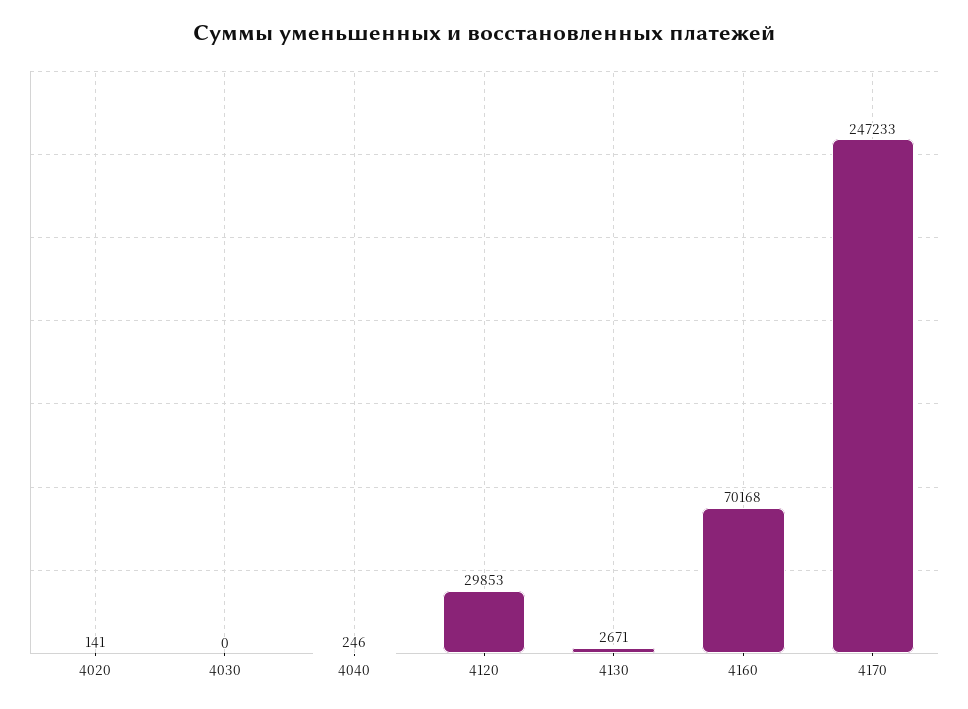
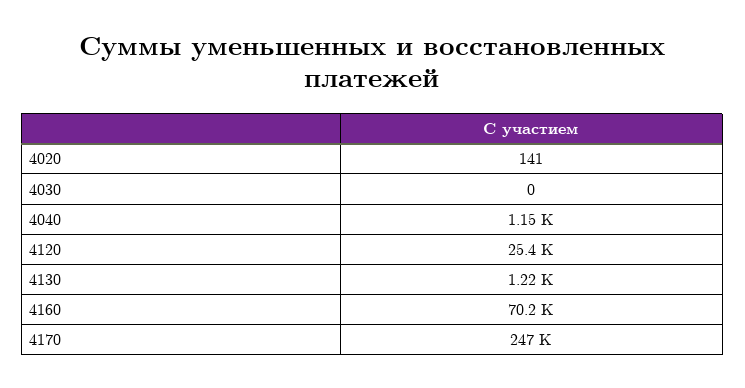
  {
    "4020": 141,
    "4030": 0,
-   "4040": 246,
+   "4040": 1150,
-   "4120": 29853,
+   "4120": 25400,
-   "4130": 2671,
+   "4130": 1220,
    "4160": 70168,
    "4170": 247233
  }

